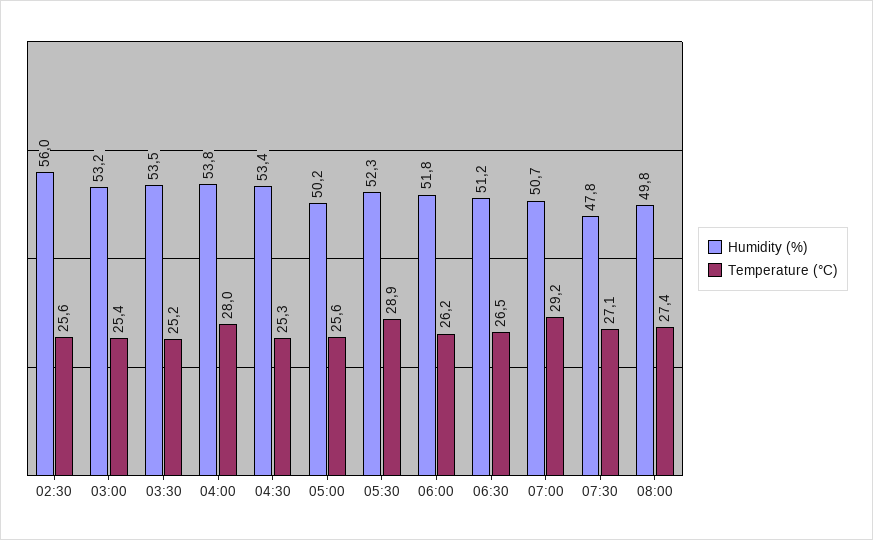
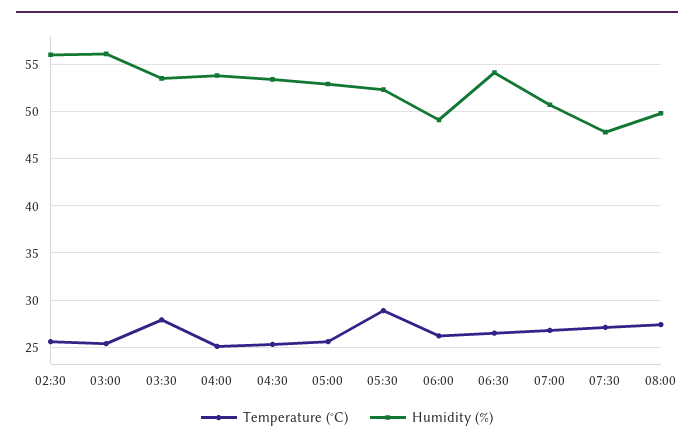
  {
    "Humidity (%)": {
      "02:30": 56,
-     "03:00": 53.2,
+     "03:00": 56,
      "03:30": 53.5,
      "04:00": 53.8,
      "04:30": 53.4,
-     "05:00": 50.2,
+     "05:00": 53,
      "05:30": 52.3,
-     "06:00": 51.8,
+     "06:00": 49,
-     "06:30": 51.2,
+     "06:30": 54,
      "07:00": 50.7,
      "07:30": 47.8,
      "08:00": 49.8
    },
    "Temperature (°C)": {
      "02:30": 25.6,
      "03:00": 25.4,
-     "03:30": 25.2,
+     "03:30": 28,
-     "04:00": 28,
+     "04:00": 25,
      "04:30": 25.3,
      "05:00": 25.6,
      "05:30": 28.9,
      "06:00": 26.2,
      "06:30": 26.5,
-     "07:00": 29.2,
+     "07:00": 27,
      "07:30": 27.1,
      "08:00": 27.4
    }
  }

